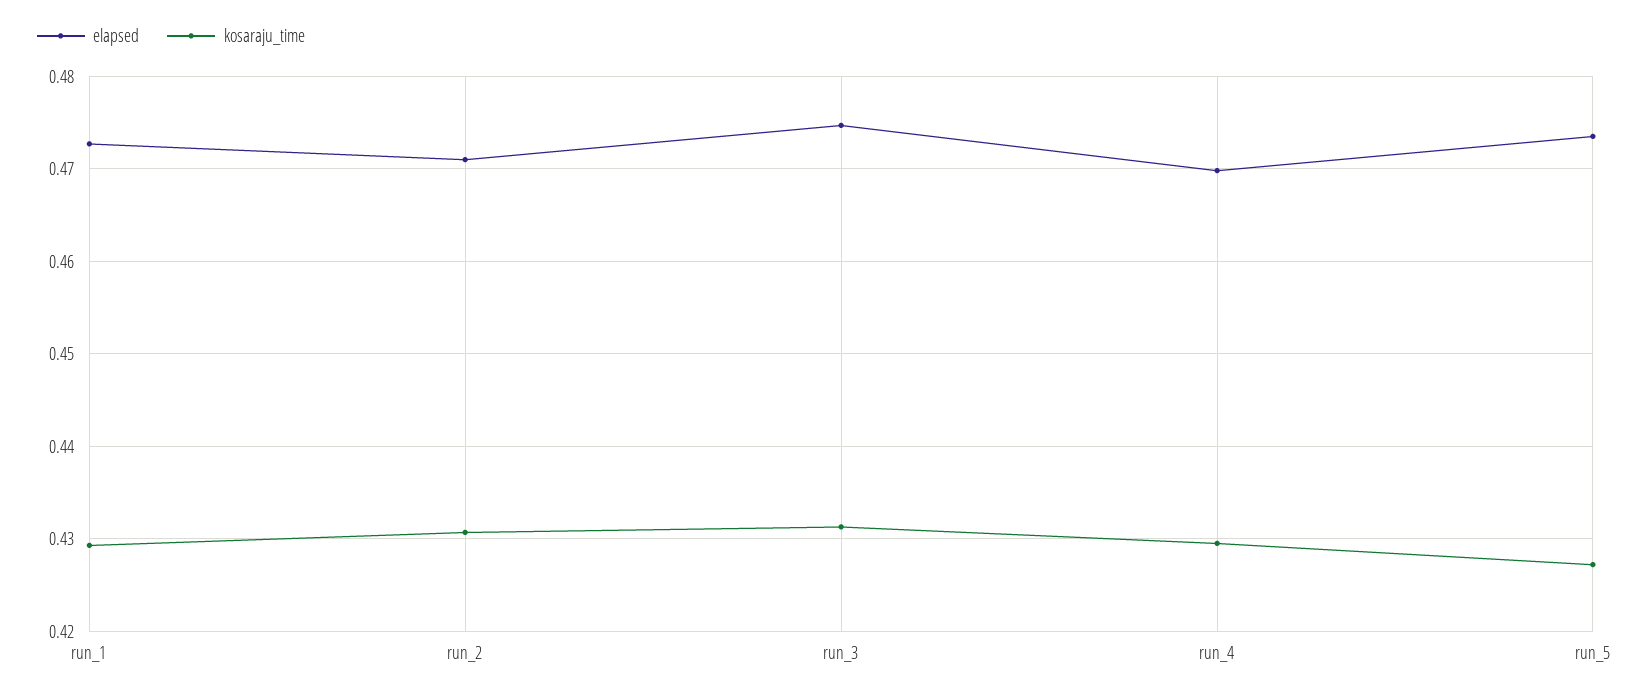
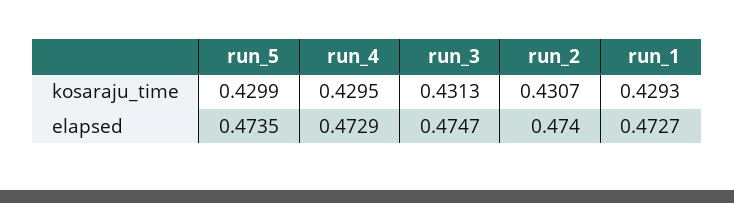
  {
    "elapsed": {
      "run_1": 0.4727,
-     "run_2": 0.471,
+     "run_2": 0.474,
      "run_3": 0.4747,
-     "run_4": 0.47,
+     "run_4": 0.4729,
      "run_5": 0.4735
    },
    "kosaraju_time": {
      "run_1": 0.4293,
      "run_2": 0.4307,
      "run_3": 0.4313,
      "run_4": 0.4295,
-     "run_5": 0.427
+     "run_5": 0.4299
    }
  }

